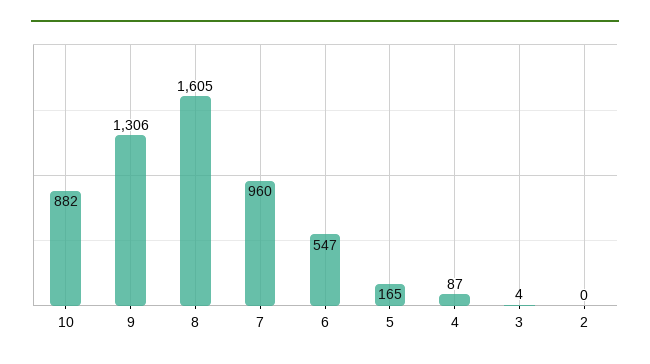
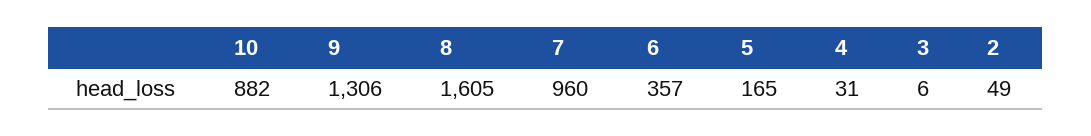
  {
    "10": 882,
    "9": 1306,
    "8": 1605,
    "7": 960,
-   "6": 547,
+   "6": 357,
    "5": 165,
-   "4": 87,
+   "4": 31,
-   "3": 4,
+   "3": 6,
-   "2": 0
+   "2": 49
  }

